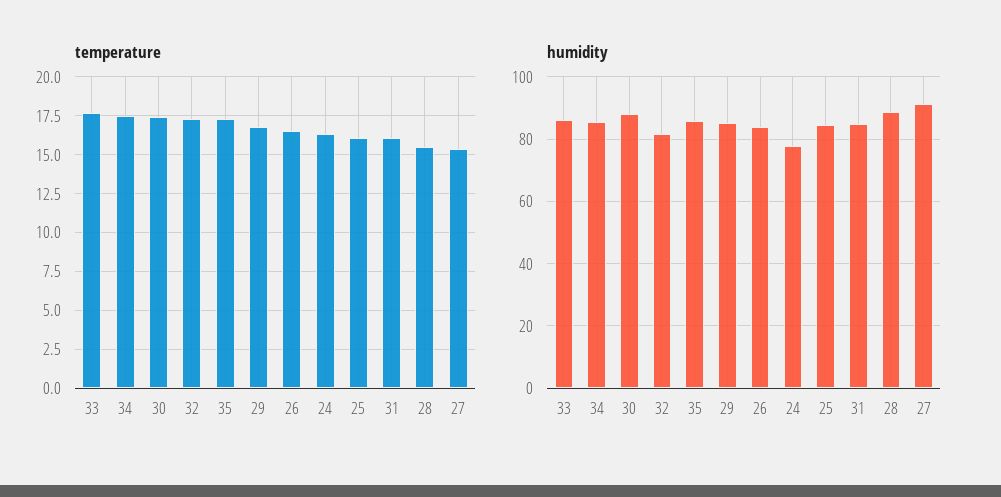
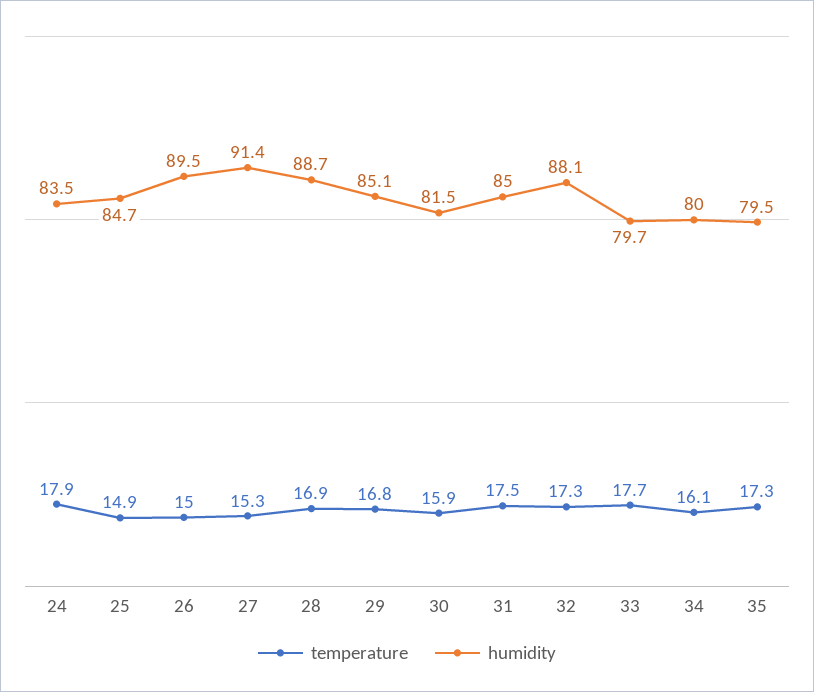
  {
    "temperature": {
      "33": 17.7,
-     "34": 17.5,
+     "34": 16.1,
-     "30": 17.5,
+     "30": 15.9,
      "32": 17.3,
      "35": 17.3,
      "29": 16.8,
-     "26": 16.5,
+     "26": 15,
-     "24": 16.5,
+     "24": 17.9,
-     "25": 16,
+     "25": 14.9,
-     "31": 16,
+     "31": 17.5,
-     "28": 15.5,
+     "28": 16.9,
      "27": 15.3
    },
    "humidity": {
-     "33": 86,
+     "33": 79.7,
-     "34": 86,
+     "34": 80,
-     "30": 88,
+     "30": 81.5,
-     "32": 82,
+     "32": 88.1,
-     "35": 86,
+     "35": 79.5,
      "29": 85.1,
-     "26": 84,
+     "26": 89.5,
-     "24": 78,
+     "24": 83.5,
      "25": 84.7,
      "31": 85,
      "28": 88.7,
      "27": 91.4
    }
  }

